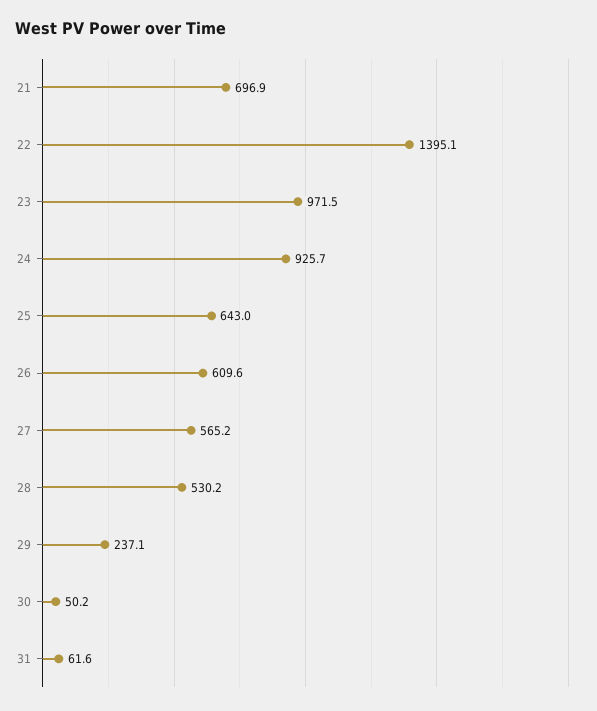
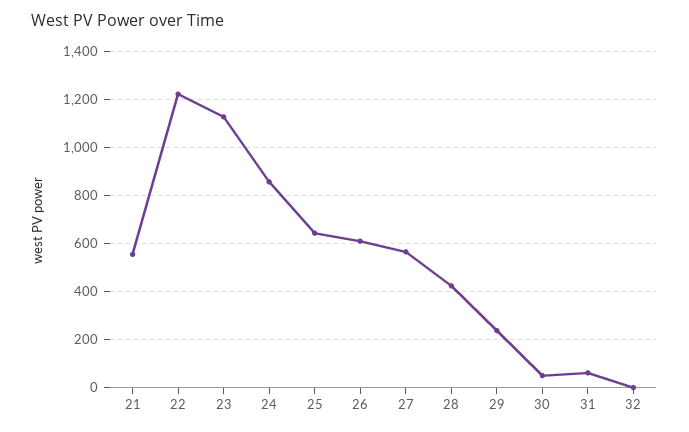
  {
-   "21": 696.9,
+   "21": 550,
-   "22": 1395.1,
+   "22": 1225,
-   "23": 971.5,
+   "23": 1125,
-   "24": 925.7,
+   "24": 850,
    "25": 643,
    "26": 609.6,
    "27": 565.2,
-   "28": 530.2,
+   "28": 425,
    "29": 237.1,
    "30": 50.2,
-   "31": 61.6
+   "31": 61.6,
+   "32": 0
  }

